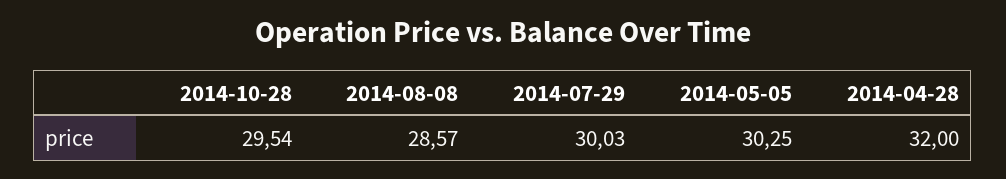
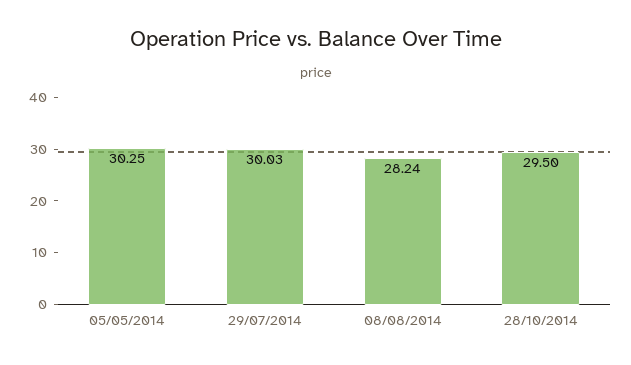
  {
-   "2014-10-28": 29.54,
+   "2014-10-28": 29.5,
-   "2014-08-08": 28.57,
+   "2014-08-08": 28.24,
    "2014-07-29": 30.03,
-   "2014-05-05": 30.25,
+   "2014-05-05": 30.25
-   "2014-04-28": 32
  }

